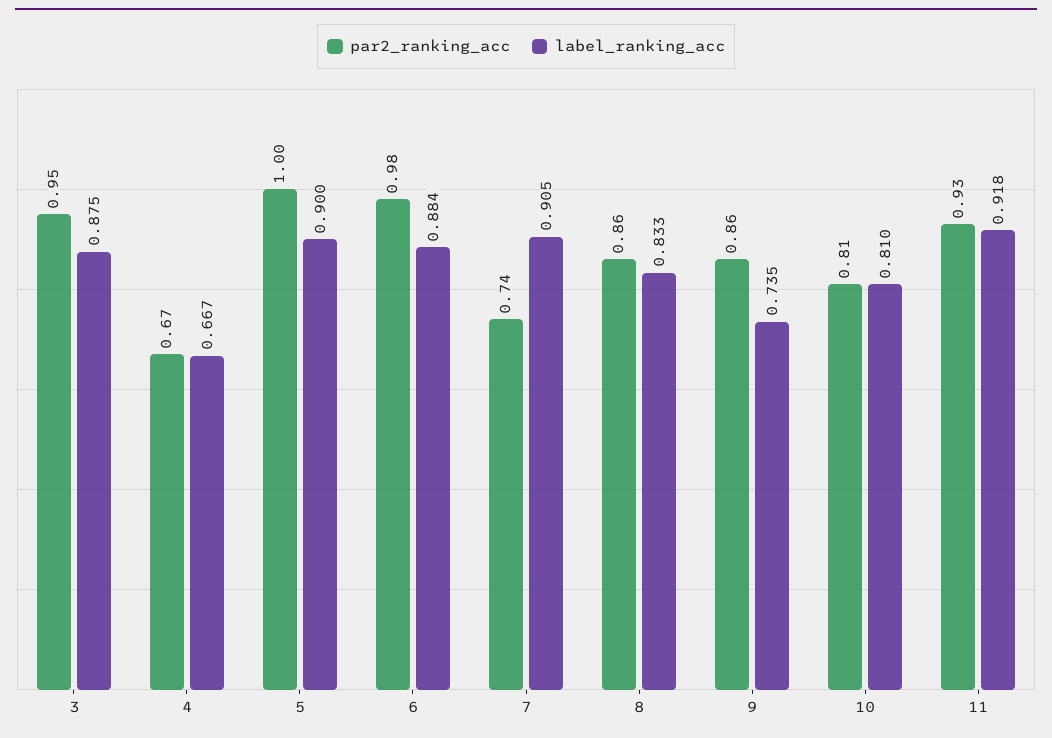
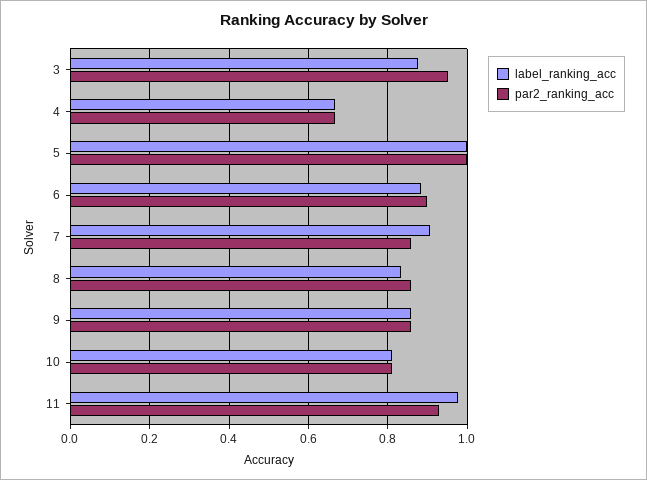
  {
    "par2_ranking_acc": {
      "3": 0.95,
      "4": 0.67,
      "5": 1,
-     "6": 0.98,
+     "6": 0.9,
-     "7": 0.74,
+     "7": 0.86,
      "8": 0.86,
      "9": 0.86,
      "10": 0.81,
      "11": 0.93
    },
    "label_ranking_acc": {
      "3": 0.875,
      "4": 0.667,
-     "5": 0.9,
+     "5": 1,
      "6": 0.884,
      "7": 0.905,
      "8": 0.833,
-     "9": 0.735,
+     "9": 0.86,
      "10": 0.81,
-     "11": 0.918
+     "11": 0.98
    }
  }

